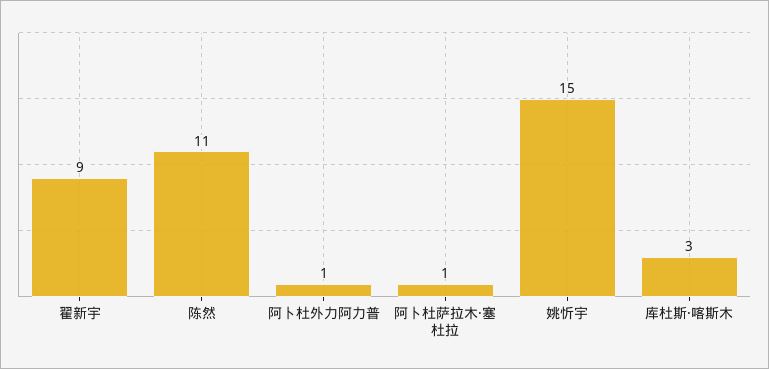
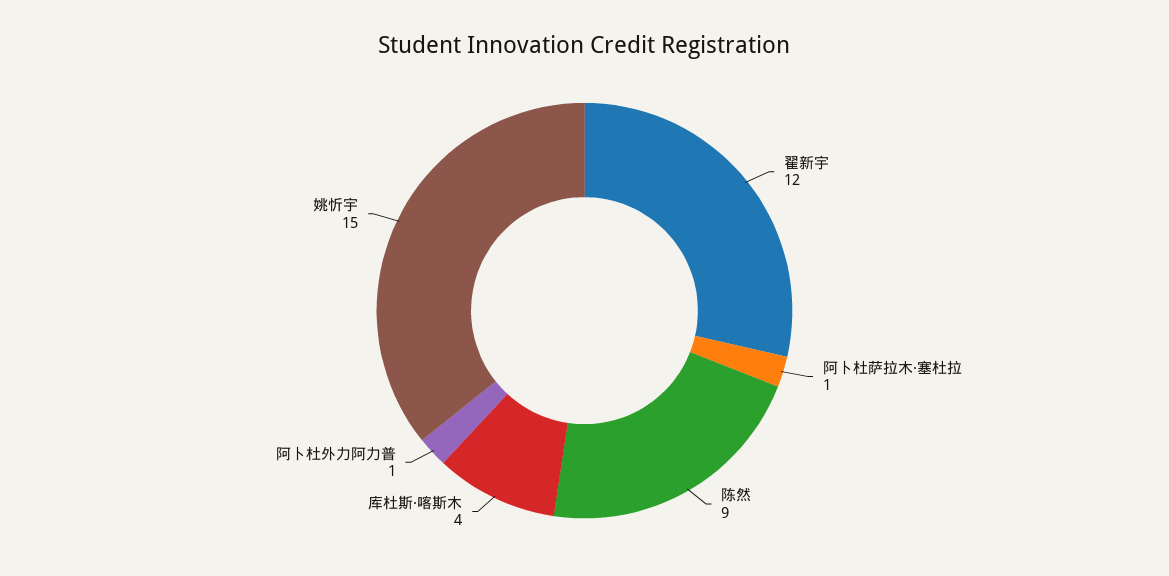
  {
-   "翟新宇": 9,
+   "翟新宇": 12,
-   "陈然": 11,
+   "陈然": 9,
    "阿卜杜外力阿力普": 1,
    "阿卜杜萨拉木·塞杜拉": 1,
    "姚忻宇": 15,
-   "库杜斯·喀斯木": 3
+   "库杜斯·喀斯木": 4
  }

